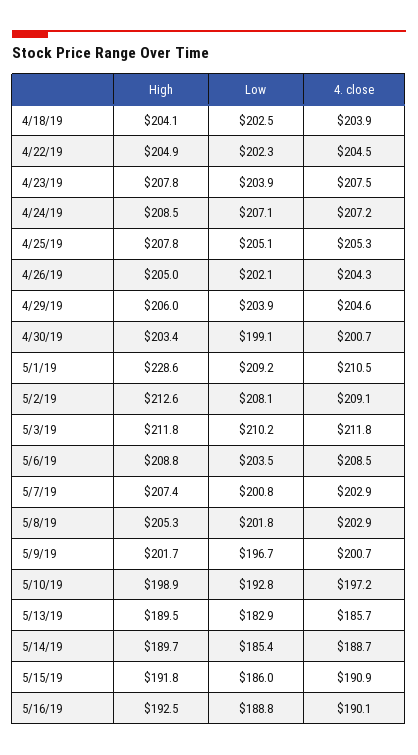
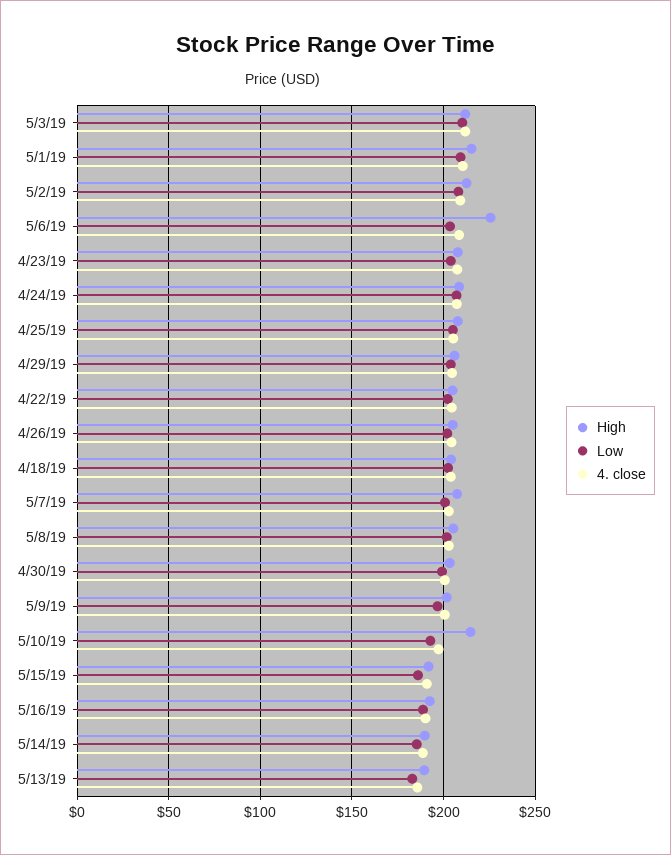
  {
    "High": {
      "4/18/19": 204.1,
      "4/22/19": 204.9,
      "4/23/19": 207.8,
      "4/24/19": 208.5,
      "4/25/19": 207.8,
      "4/26/19": 205,
      "4/29/19": 206,
      "4/30/19": 203.4,
-     "5/1/19": 228.6,
+     "5/1/19": 215,
      "5/2/19": 212.6,
      "5/3/19": 211.8,
-     "5/6/19": 208.8,
+     "5/6/19": 225,
      "5/7/19": 207.4,
      "5/8/19": 205.3,
      "5/9/19": 201.7,
-     "5/10/19": 198.9,
+     "5/10/19": 215,
      "5/13/19": 189.5,
      "5/14/19": 189.7,
      "5/15/19": 191.8,
      "5/16/19": 192.5
    },
    "Low": {
      "4/18/19": 202.5,
      "4/22/19": 202.3,
      "4/23/19": 203.9,
      "4/24/19": 207.1,
      "4/25/19": 205.1,
      "4/26/19": 202.1,
      "4/29/19": 203.9,
      "4/30/19": 199.1,
      "5/1/19": 209.2,
      "5/2/19": 208.1,
      "5/3/19": 210.2,
      "5/6/19": 203.5,
      "5/7/19": 200.8,
      "5/8/19": 201.8,
      "5/9/19": 196.7,
      "5/10/19": 192.8,
      "5/13/19": 182.9,
      "5/14/19": 185.4,
      "5/15/19": 186,
      "5/16/19": 188.8
    },
    "4. close": {
      "4/18/19": 203.9,
      "4/22/19": 204.5,
      "4/23/19": 207.5,
      "4/24/19": 207.2,
      "4/25/19": 205.3,
      "4/26/19": 204.3,
      "4/29/19": 204.6,
      "4/30/19": 200.7,
      "5/1/19": 210.5,
      "5/2/19": 209.1,
      "5/3/19": 211.8,
      "5/6/19": 208.5,
      "5/7/19": 202.9,
      "5/8/19": 202.9,
      "5/9/19": 200.7,
      "5/10/19": 197.2,
      "5/13/19": 185.7,
      "5/14/19": 188.7,
      "5/15/19": 190.9,
      "5/16/19": 190.1
    }
  }

